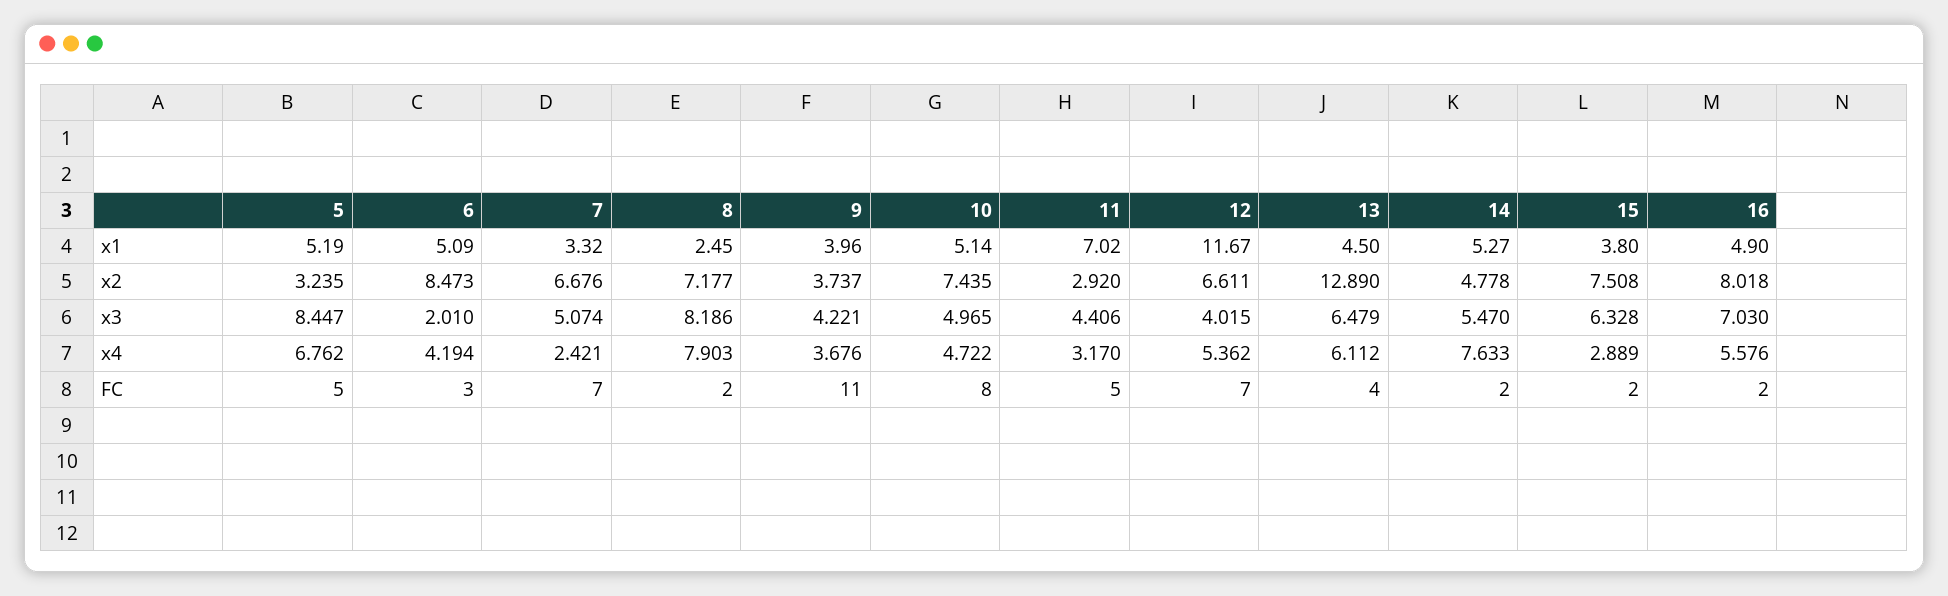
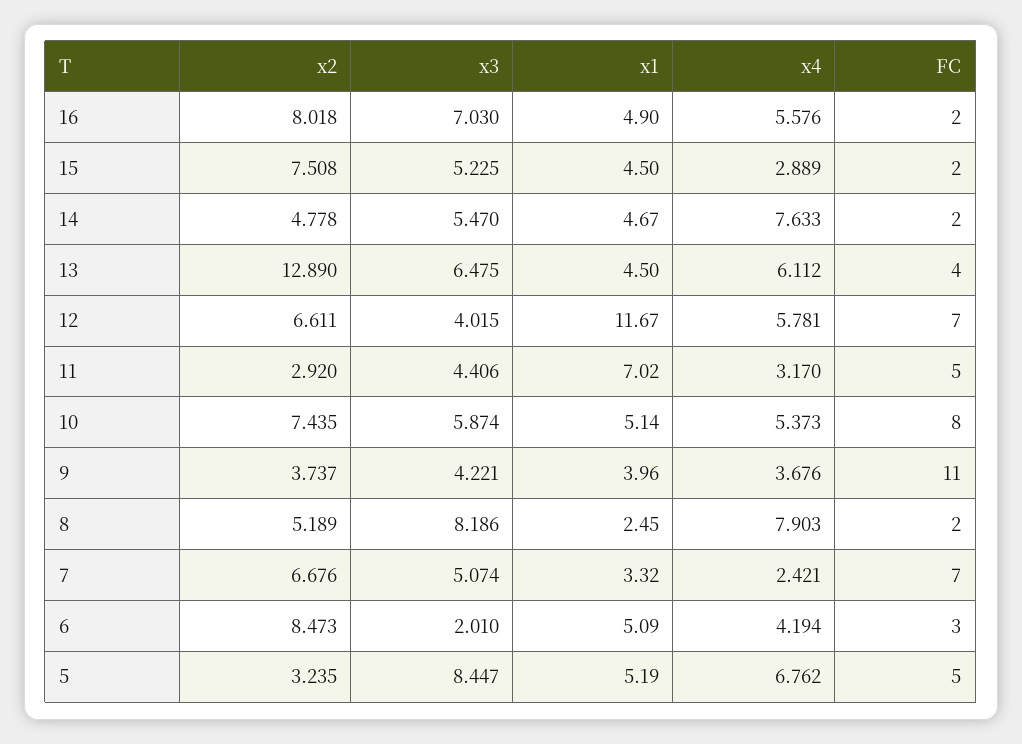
  {
    "5": {
      "x1": 5.19,
      "x2": 3.235,
      "x3": 8.447,
      "x4": 6.762,
      "FC": 5
    },
    "6": {
      "x1": 5.09,
      "x2": 8.473,
      "x3": 2.01,
      "x4": 4.194,
      "FC": 3
    },
    "7": {
      "x1": 3.32,
      "x2": 6.676,
      "x3": 5.074,
      "x4": 2.421,
      "FC": 7
    },
    "8": {
      "x1": 2.45,
-     "x2": 7.177,
+     "x2": 5.189,
      "x3": 8.186,
      "x4": 7.903,
      "FC": 2
    },
    "9": {
      "x1": 3.96,
      "x2": 3.737,
      "x3": 4.221,
      "x4": 3.676,
      "FC": 11
    },
    "10": {
      "x1": 5.14,
      "x2": 7.435,
-     "x3": 4.965,
+     "x3": 5.874,
-     "x4": 4.722,
+     "x4": 5.373,
      "FC": 8
    },
    "11": {
      "x1": 7.02,
      "x2": 2.92,
      "x3": 4.406,
      "x4": 3.17,
      "FC": 5
    },
    "12": {
      "x1": 11.67,
      "x2": 6.611,
      "x3": 4.015,
-     "x4": 5.362,
+     "x4": 5.781,
      "FC": 7
    },
    "13": {
      "x1": 4.5,
      "x2": 12.89,
-     "x3": 6.479,
+     "x3": 6.475,
      "x4": 6.112,
      "FC": 4
    },
    "14": {
-     "x1": 5.27,
+     "x1": 4.67,
      "x2": 4.778,
      "x3": 5.47,
      "x4": 7.633,
      "FC": 2
    },
    "15": {
-     "x1": 3.8,
+     "x1": 4.5,
      "x2": 7.508,
-     "x3": 6.328,
+     "x3": 5.225,
      "x4": 2.889,
      "FC": 2
    },
    "16": {
      "x1": 4.9,
      "x2": 8.018,
      "x3": 7.03,
      "x4": 5.576,
      "FC": 2
    }
  }

